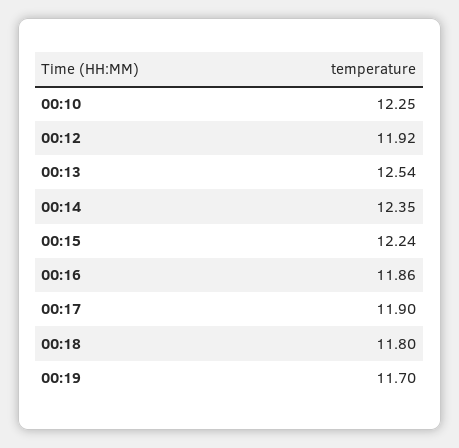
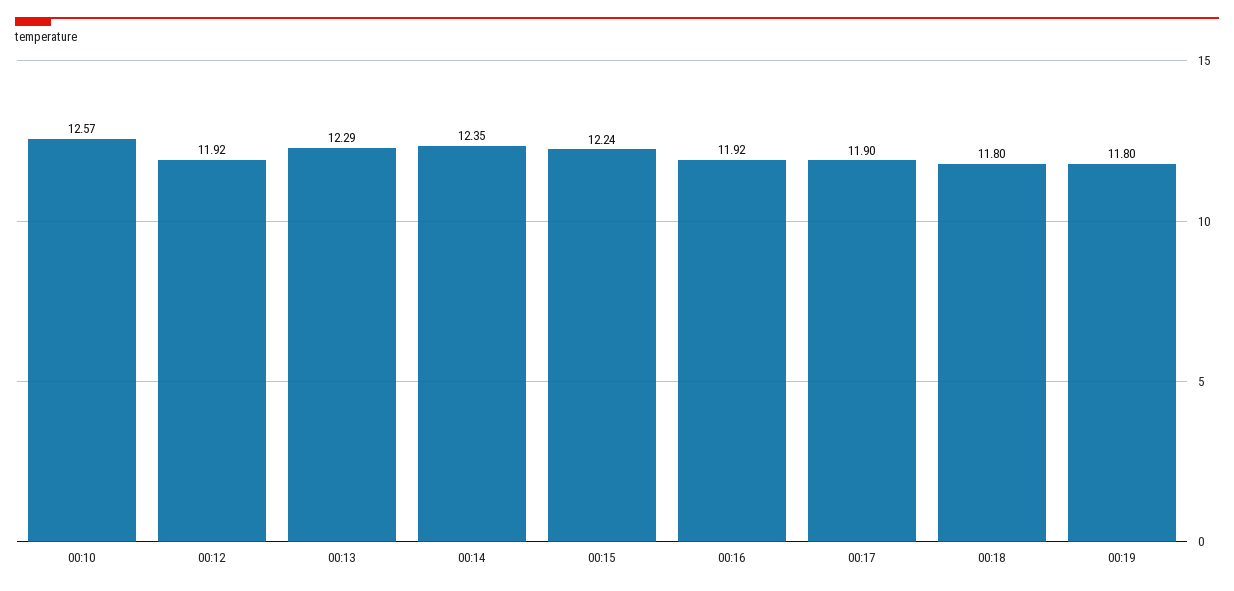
  {
-   "00:10": 12.25,
+   "00:10": 12.57,
    "00:12": 11.92,
-   "00:13": 12.54,
+   "00:13": 12.29,
    "00:14": 12.35,
    "00:15": 12.24,
-   "00:16": 11.86,
+   "00:16": 11.92,
    "00:17": 11.9,
    "00:18": 11.8,
-   "00:19": 11.7
+   "00:19": 11.8
  }

